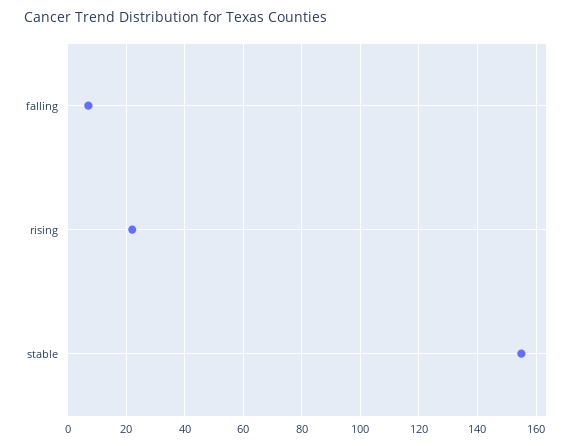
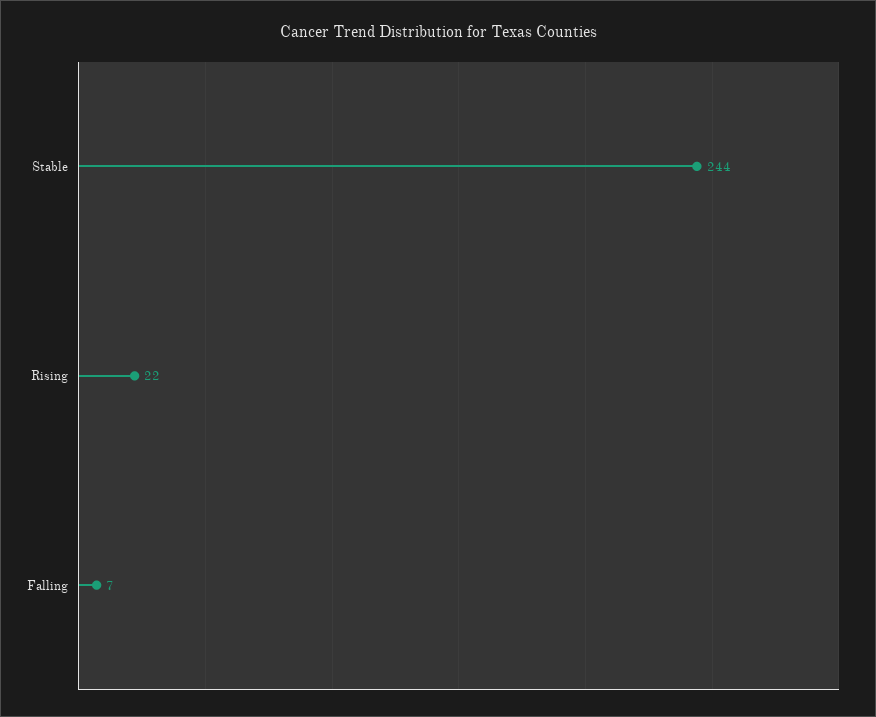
  {
    "falling": 7,
    "rising": 22,
-   "stable": 155
+   "stable": 244
  }

